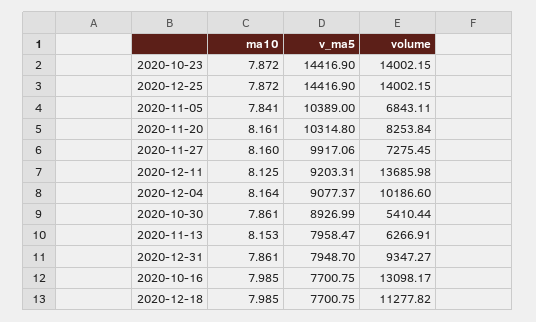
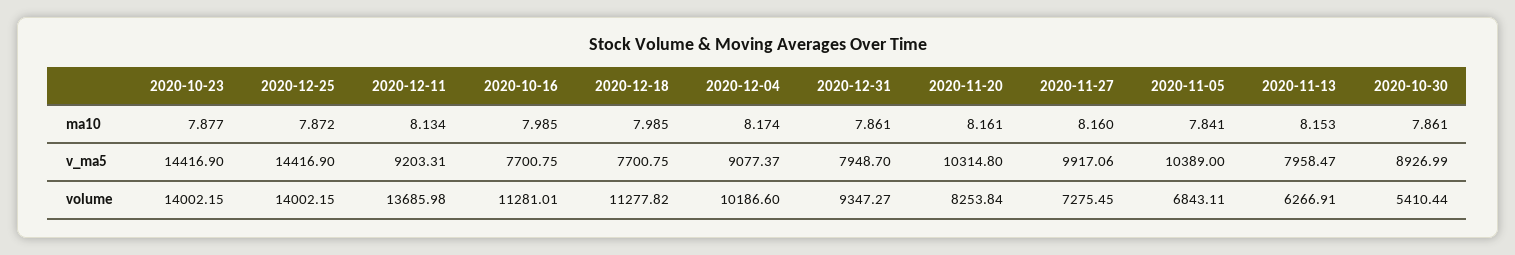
  {
    "ma10": {
-     "2020-10-23": 7.872,
+     "2020-10-23": 7.877,
      "2020-12-25": 7.872,
      "2020-11-05": 7.841,
      "2020-11-20": 8.161,
      "2020-11-27": 8.16,
-     "2020-12-11": 8.125,
+     "2020-12-11": 8.134,
-     "2020-12-04": 8.164,
+     "2020-12-04": 8.174,
      "2020-10-30": 7.861,
      "2020-11-13": 8.153,
      "2020-12-31": 7.861,
      "2020-10-16": 7.985,
      "2020-12-18": 7.985
    },
    "v_ma5": {
      "2020-10-23": 14416.9,
      "2020-12-25": 14416.9,
      "2020-11-05": 10389,
      "2020-11-20": 10314.8,
      "2020-11-27": 9917.06,
      "2020-12-11": 9203.31,
      "2020-12-04": 9077.37,
      "2020-10-30": 8926.99,
      "2020-11-13": 7958.47,
      "2020-12-31": 7948.7,
      "2020-10-16": 7700.75,
      "2020-12-18": 7700.75
    },
    "volume": {
      "2020-10-23": 14002.15,
      "2020-12-25": 14002.15,
      "2020-11-05": 6843.11,
      "2020-11-20": 8253.84,
      "2020-11-27": 7275.45,
      "2020-12-11": 13685.98,
      "2020-12-04": 10186.6,
      "2020-10-30": 5410.44,
      "2020-11-13": 6266.91,
      "2020-12-31": 9347.27,
-     "2020-10-16": 13098.17,
+     "2020-10-16": 11281.01,
      "2020-12-18": 11277.82
    }
  }

